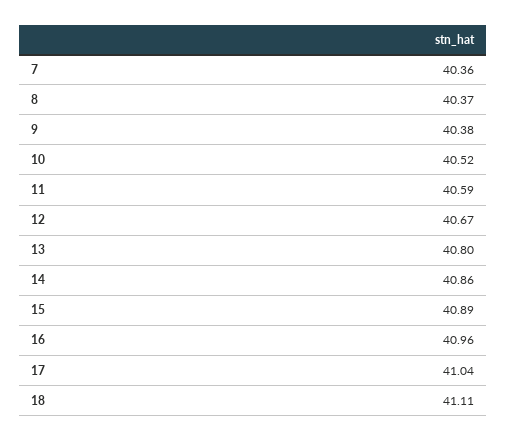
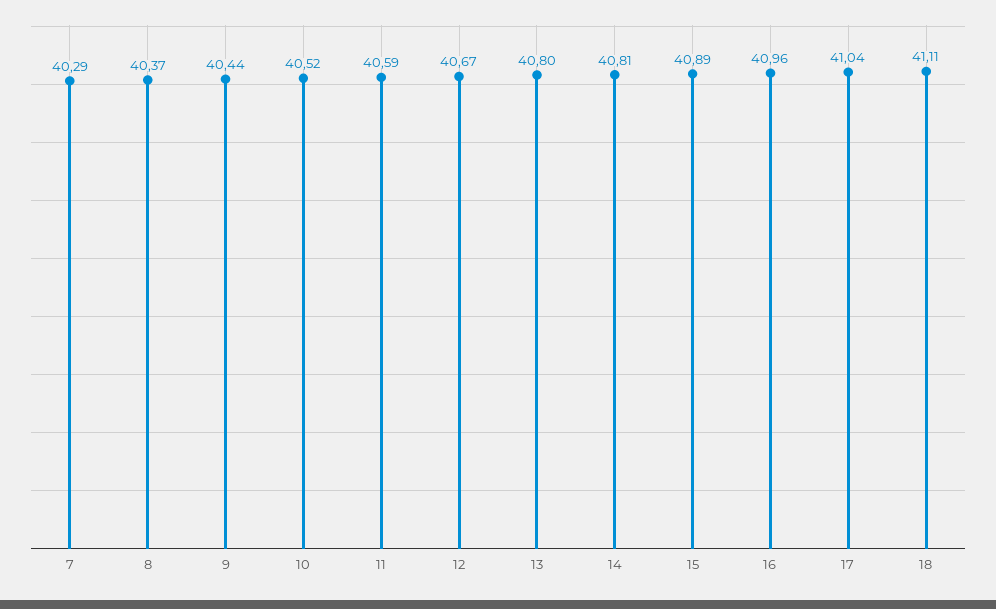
  {
-   "7": 40.36,
+   "7": 40.29,
    "8": 40.37,
-   "9": 40.38,
+   "9": 40.44,
    "10": 40.52,
    "11": 40.59,
    "12": 40.67,
    "13": 40.8,
-   "14": 40.86,
+   "14": 40.81,
    "15": 40.89,
    "16": 40.96,
    "17": 41.04,
    "18": 41.11
  }

